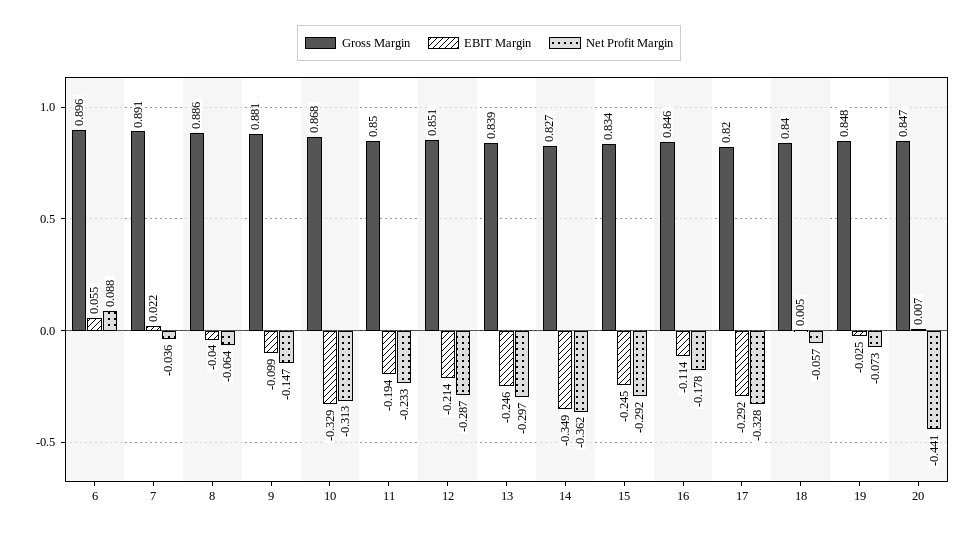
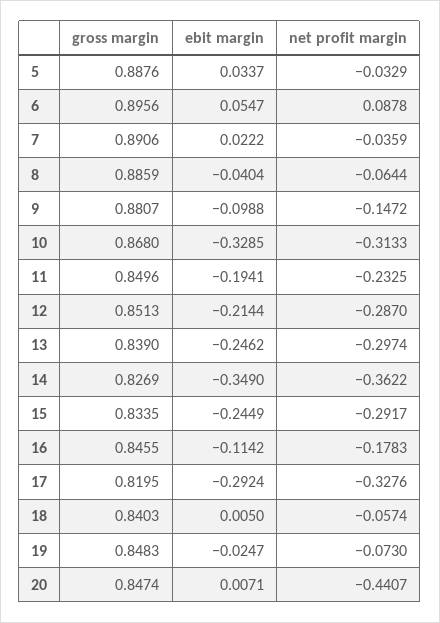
  {
    "Gross Margin": {
      "6": 0.8956,
      "7": 0.8906,
      "8": 0.8859,
      "9": 0.8807,
      "10": 0.868,
      "11": 0.8496,
      "12": 0.8513,
      "13": 0.839,
      "14": 0.8269,
      "15": 0.8335,
      "16": 0.8455,
      "17": 0.8195,
      "18": 0.8403,
      "19": 0.8483,
-     "20": 0.8474
+     "20": 0.8474,
+     "5": 0.8876
    },
    "EBIT Margin": {
      "6": 0.0547,
      "7": 0.0222,
      "8": -0.0404,
      "9": -0.0988,
      "10": -0.3285,
      "11": -0.1941,
      "12": -0.2144,
      "13": -0.2462,
      "14": -0.349,
      "15": -0.2449,
      "16": -0.1142,
      "17": -0.2924,
      "18": 0.005,
      "19": -0.0247,
-     "20": 0.0071
+     "20": 0.0071,
+     "5": 0.0337
    },
    "Net Profit Margin": {
      "6": 0.0878,
      "7": -0.0359,
      "8": -0.0644,
      "9": -0.1472,
      "10": -0.3133,
      "11": -0.2325,
      "12": -0.287,
      "13": -0.2974,
      "14": -0.3622,
      "15": -0.2917,
      "16": -0.1783,
      "17": -0.3276,
      "18": -0.0574,
      "19": -0.073,
-     "20": -0.4407
+     "20": -0.4407,
+     "5": -0.0329
    }
  }

